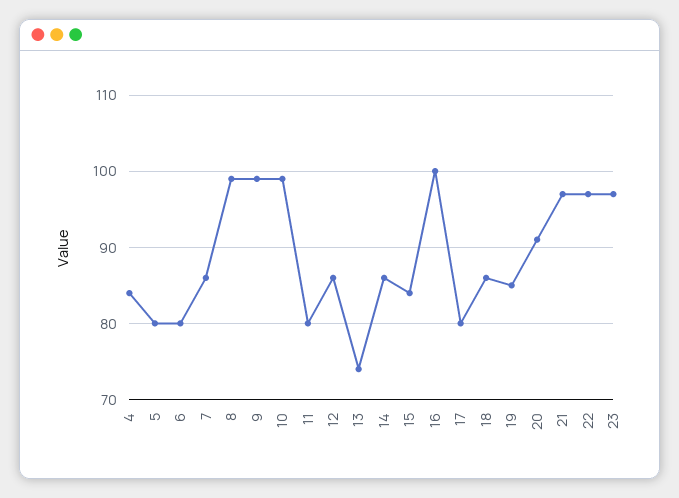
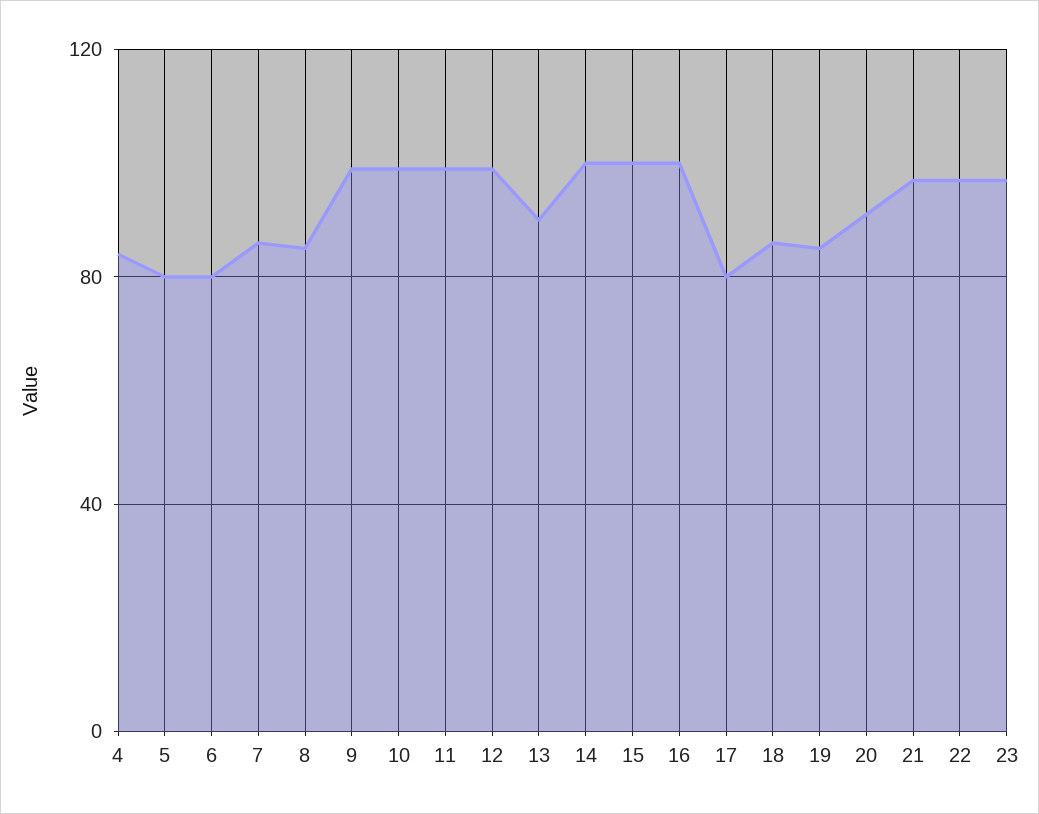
  {
    "4": 84,
    "5": 80,
    "6": 80,
    "7": 86,
-   "8": 99,
+   "8": 85,
    "9": 99,
    "10": 99,
-   "11": 80,
+   "11": 100,
-   "12": 86,
+   "12": 100,
-   "13": 74,
+   "13": 90,
-   "14": 86,
+   "14": 100,
-   "15": 84,
+   "15": 100,
    "16": 100,
    "17": 80,
    "18": 86,
    "19": 85,
    "20": 91,
    "21": 97,
    "22": 97,
    "23": 97
  }

